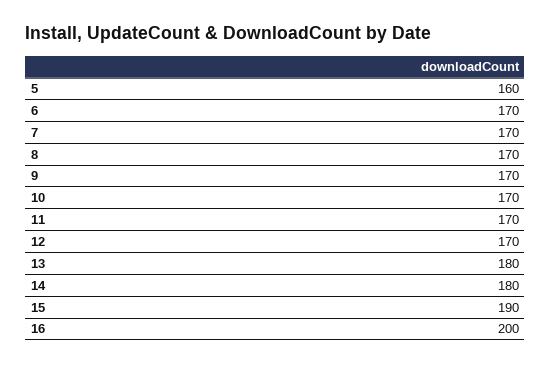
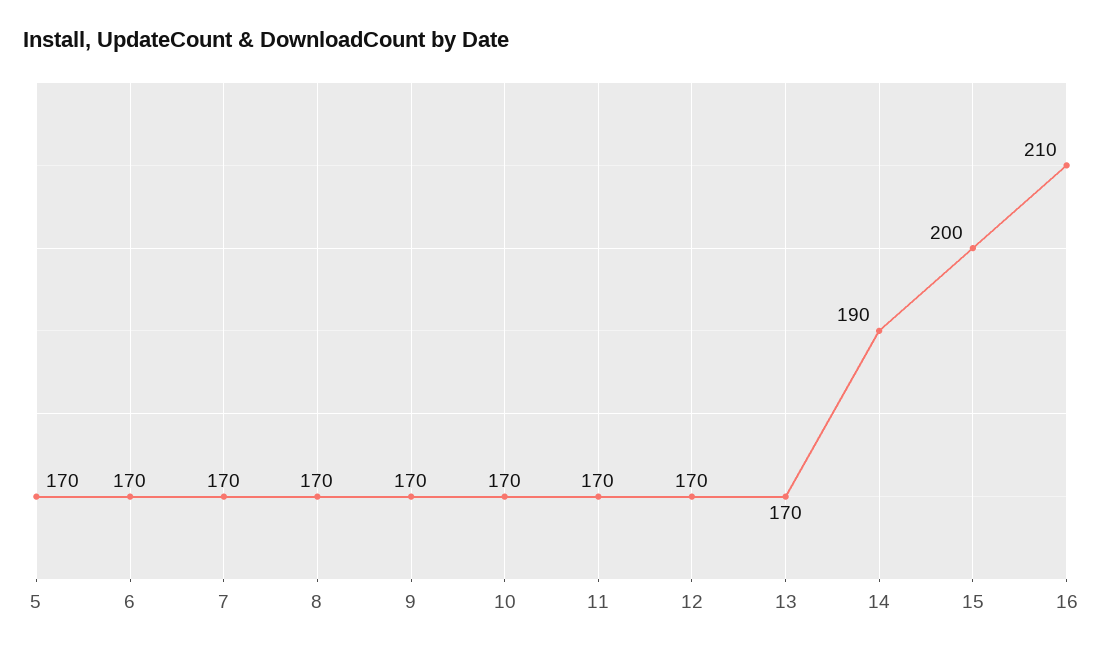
  {
-   "5": 160,
+   "5": 170,
    "6": 170,
    "7": 170,
    "8": 170,
    "9": 170,
    "10": 170,
    "11": 170,
    "12": 170,
-   "13": 180,
+   "13": 170,
-   "14": 180,
+   "14": 190,
-   "15": 190,
+   "15": 200,
-   "16": 200
+   "16": 210
  }

